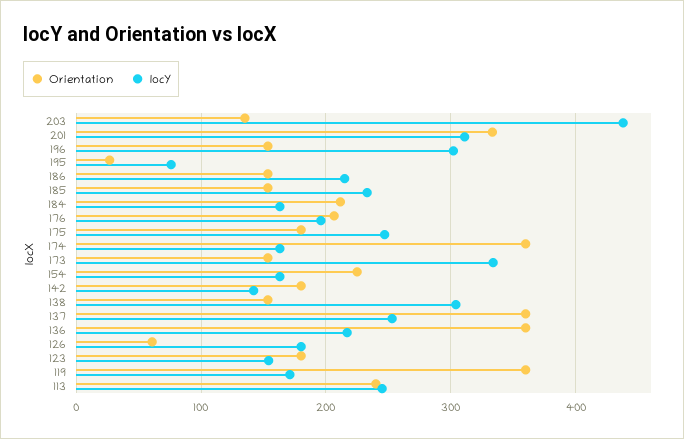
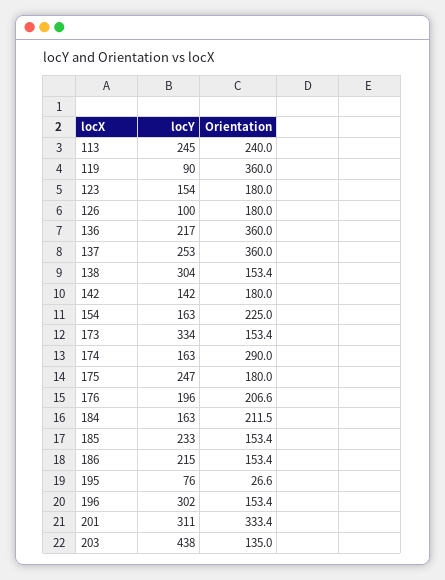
  {
    "Orientation": {
      "203": 135,
      "201": 333.4,
      "196": 153.4,
      "195": 26.6,
      "186": 153.4,
      "185": 153.4,
      "184": 211.5,
      "176": 206.6,
      "175": 180,
-     "174": 360,
+     "174": 290,
      "173": 153.4,
      "154": 225,
      "142": 180,
      "138": 153.4,
      "137": 360,
      "136": 360,
-     "126": 60,
+     "126": 180,
      "123": 180,
      "119": 360,
      "113": 240
    },
    "locY": {
      "203": 438,
      "201": 311,
      "196": 302,
      "195": 76,
      "186": 215,
      "185": 233,
      "184": 163,
      "176": 196,
      "175": 247,
      "174": 163,
      "173": 334,
      "154": 163,
      "142": 142,
      "138": 304,
      "137": 253,
      "136": 217,
-     "126": 180,
+     "126": 100,
      "123": 154,
-     "119": 170,
+     "119": 90,
      "113": 245
    }
  }

